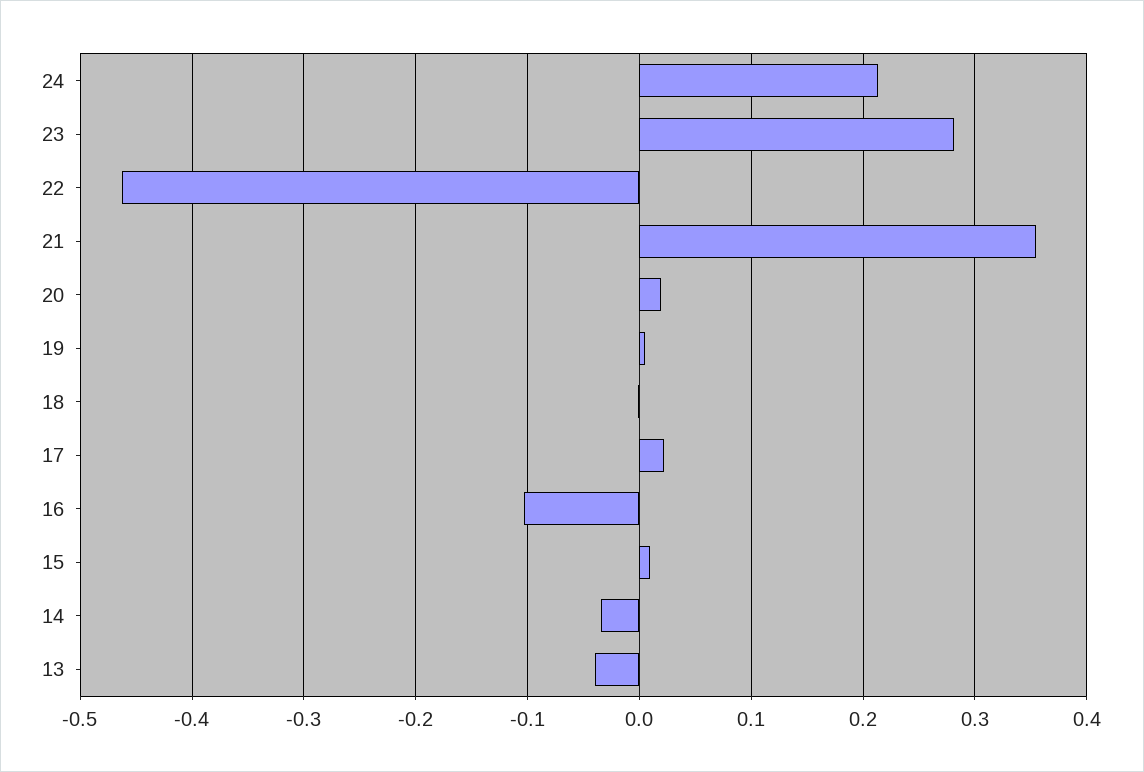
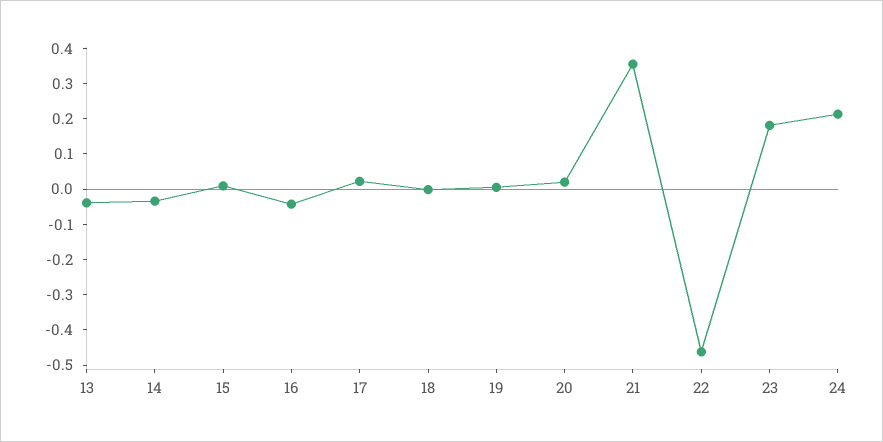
  {
    "24": 0.21,
-   "23": 0.28,
+   "23": 0.175,
    "22": -0.46,
    "21": 0.35,
    "20": 0.02,
    "19": 0,
    "18": 0,
    "17": 0.02,
-   "16": -0.1,
+   "16": -0.05,
    "15": 0.01,
    "14": -0.03,
    "13": -0.04
  }

